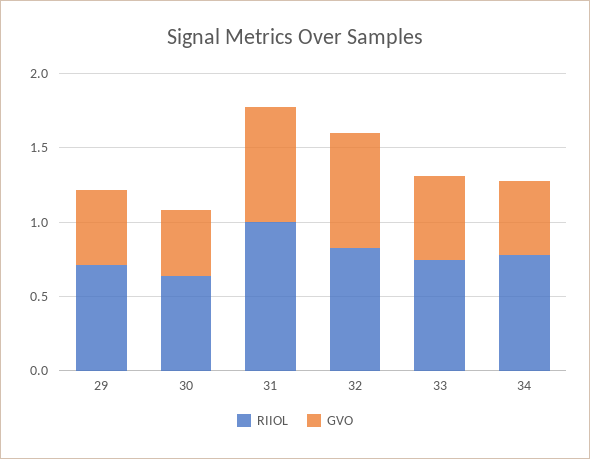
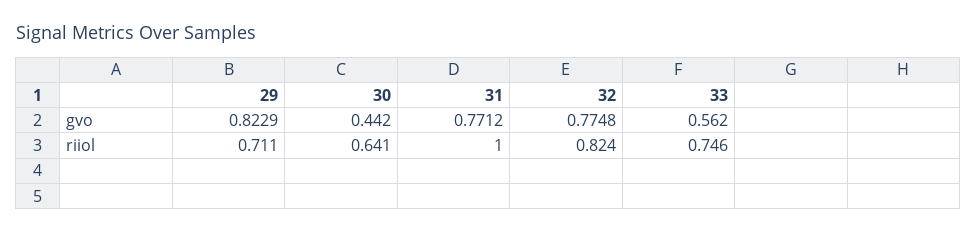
  {
    "RIIOL": {
      "29": 0.711,
      "30": 0.641,
      "31": 1,
      "32": 0.824,
-     "33": 0.746,
+     "33": 0.746
-     "34": 0.8
    },
    "GVO": {
-     "29": 0.5,
+     "29": 0.8229,
      "30": 0.442,
      "31": 0.7712,
      "32": 0.7748,
-     "33": 0.562,
+     "33": 0.562
-     "34": 0.5
    }
  }

